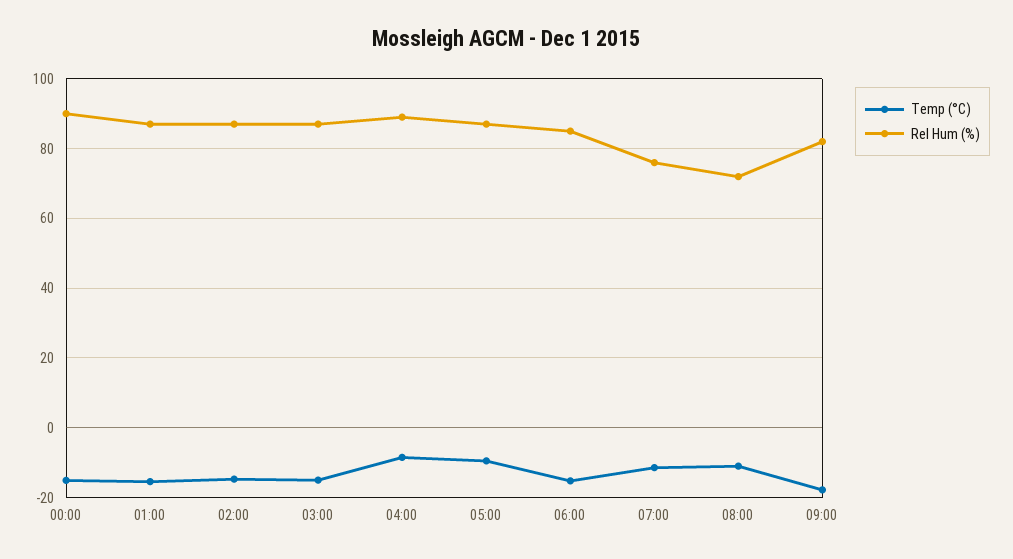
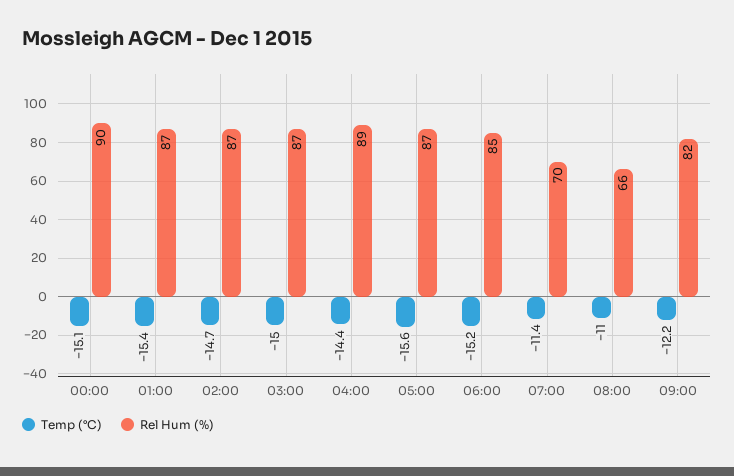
  {
    "Temp (°C)": {
      "00:00": -15.1,
      "01:00": -15.4,
      "02:00": -14.7,
      "03:00": -15,
-     "04:00": -8,
+     "04:00": -14.4,
-     "05:00": -10,
+     "05:00": -15.6,
      "06:00": -15.2,
      "07:00": -11.4,
      "08:00": -11,
-     "09:00": -18
+     "09:00": -12.2
    },
    "Rel Hum (%)": {
      "00:00": 90,
      "01:00": 87,
      "02:00": 87,
      "03:00": 87,
      "04:00": 89,
      "05:00": 87,
      "06:00": 85,
-     "07:00": 76,
+     "07:00": 70,
-     "08:00": 72,
+     "08:00": 66,
      "09:00": 82
    }
  }

